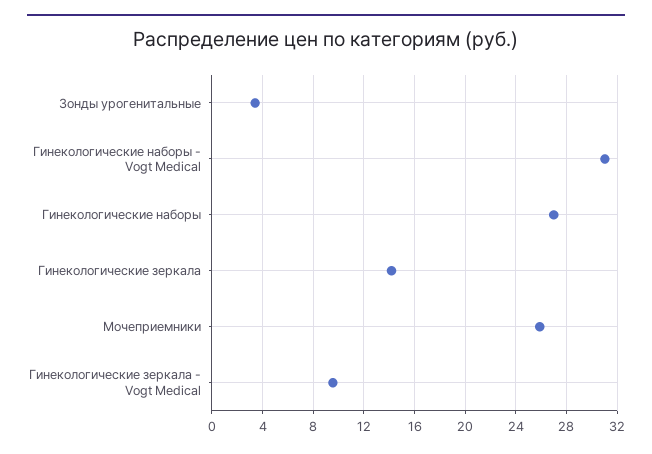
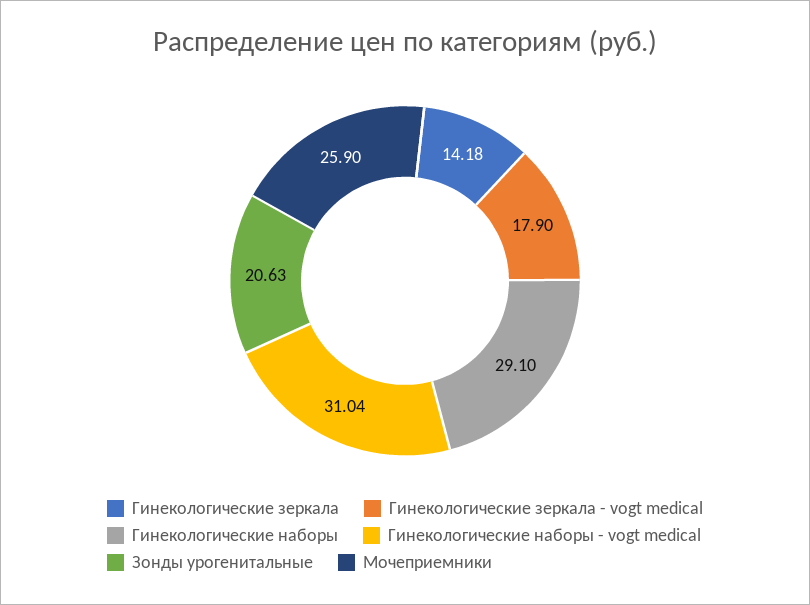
  {
-   "Зонды урогенитальные": 3.5,
+   "Зонды урогенитальные": 20.63,
    "Гинекологические наборы - Vogt Medical": 31.04,
-   "Гинекологические наборы": 27,
+   "Гинекологические наборы": 29.1,
    "Гинекологические зеркала": 14.18,
    "Мочеприемники": 25.9,
-   "Гинекологические зеркала - Vogt Medical": 9.5
+   "Гинекологические зеркала - Vogt Medical": 17.9
  }

